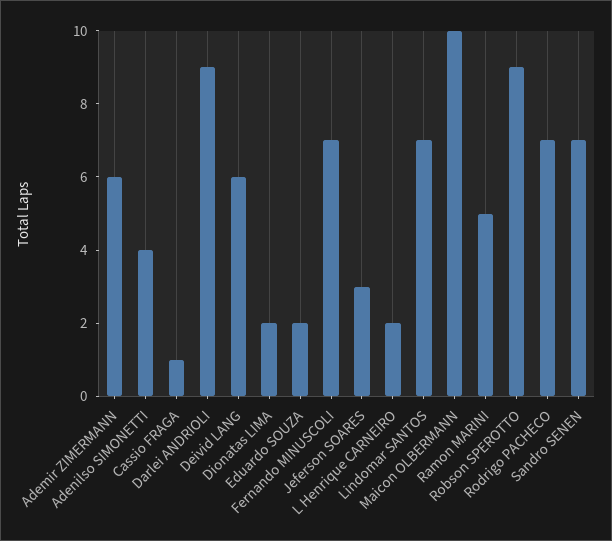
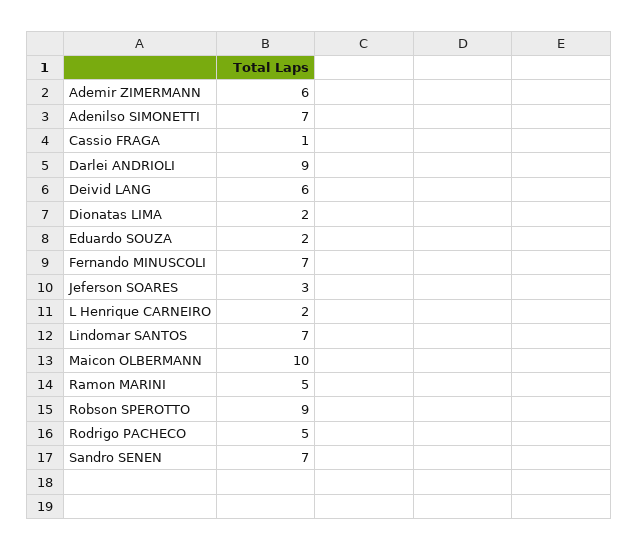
  {
    "Ademir ZIMERMANN": 6,
-   "Adenilso SIMONETTI": 4,
+   "Adenilso SIMONETTI": 7,
    "Cassio FRAGA": 1,
    "Darlei ANDRIOLI": 9,
    "Deivid LANG": 6,
    "Dionatas LIMA": 2,
    "Eduardo SOUZA": 2,
    "Fernando MINUSCOLI": 7,
    "Jeferson SOARES": 3,
    "L Henrique CARNEIRO": 2,
    "Lindomar SANTOS": 7,
    "Maicon OLBERMANN": 10,
    "Ramon MARINI": 5,
    "Robson SPEROTTO": 9,
-   "Rodrigo PACHECO": 7,
+   "Rodrigo PACHECO": 5,
    "Sandro SENEN": 7
  }

